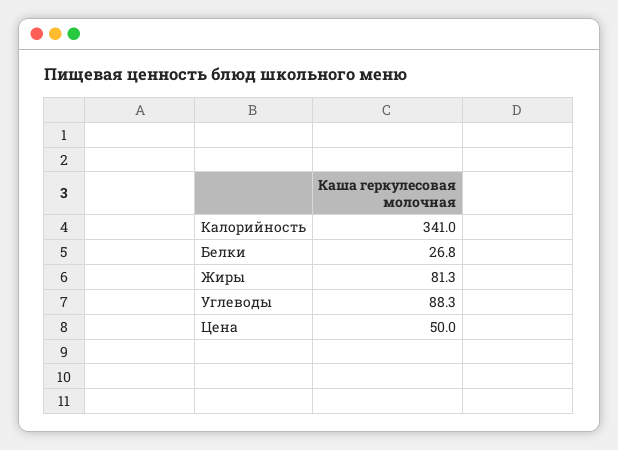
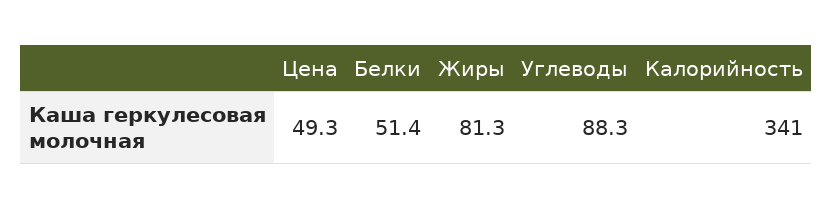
  {
    "Калорийность": 341,
-   "Белки": 26.8,
+   "Белки": 51.4,
    "Жиры": 81.3,
    "Углеводы": 88.3,
-   "Цена": 50
+   "Цена": 49.3
  }

